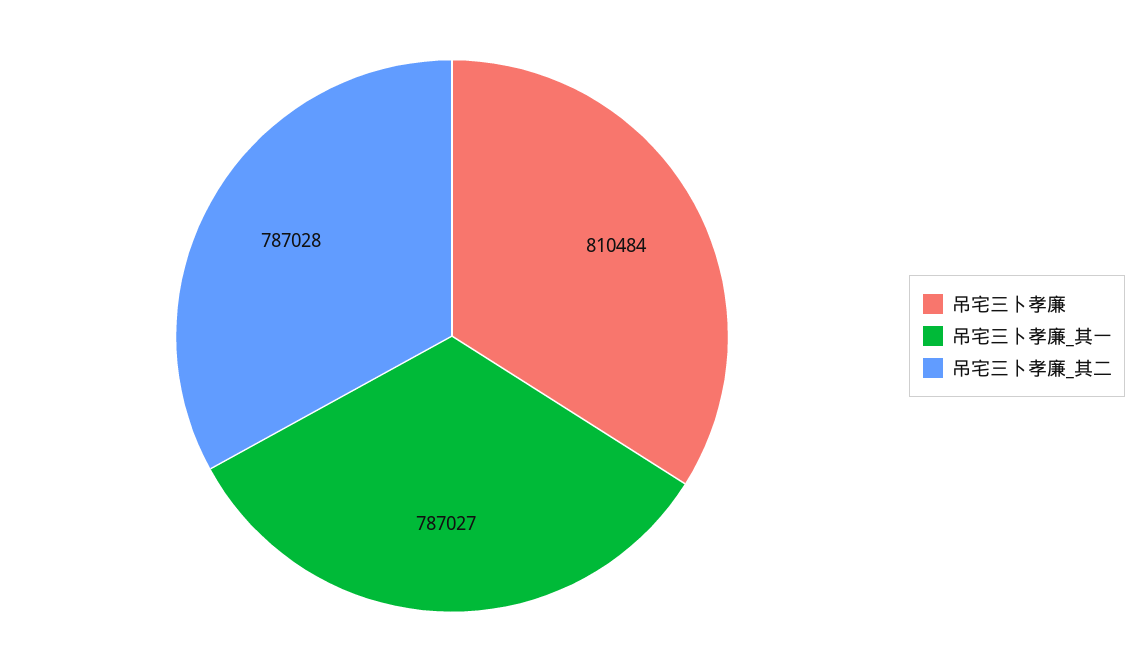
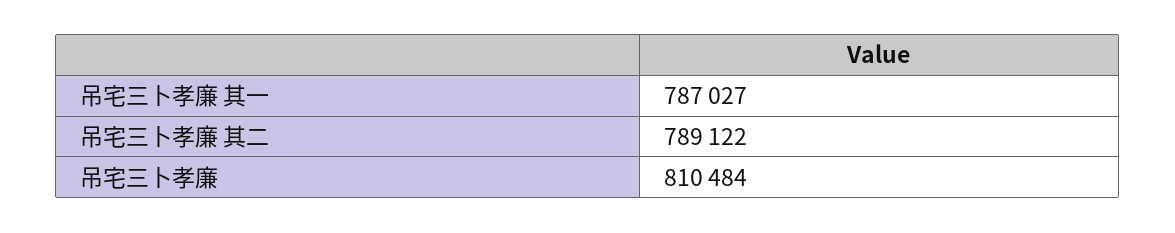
  {
    "吊宅三卜孝廉": 810484,
    "吊宅三卜孝廉_其一": 787027,
-   "吊宅三卜孝廉_其二": 787028
+   "吊宅三卜孝廉_其二": 789122
  }

